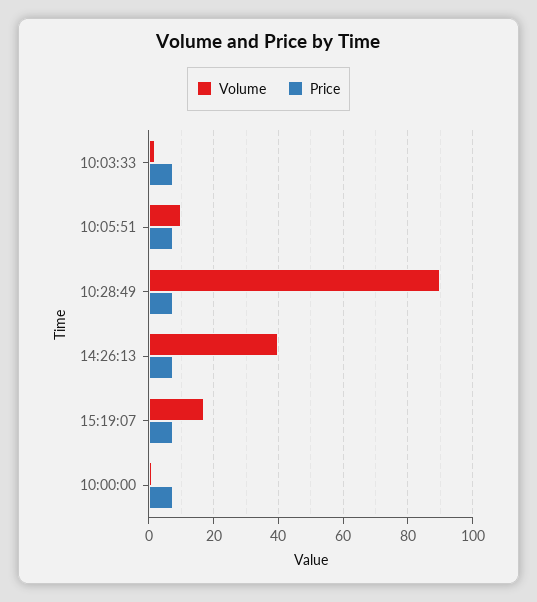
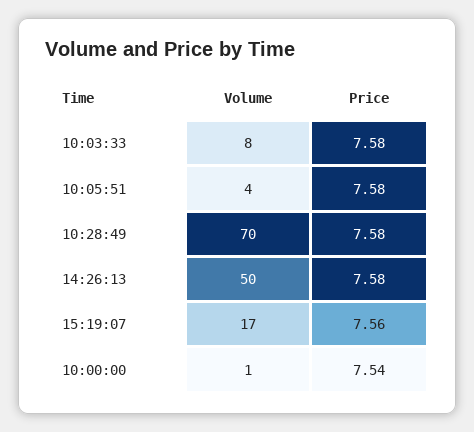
  {
    "Volume": {
-     "10:03:33": 2,
+     "10:03:33": 8,
-     "10:05:51": 10,
+     "10:05:51": 4,
-     "10:28:49": 90,
+     "10:28:49": 70,
-     "14:26:13": 40,
+     "14:26:13": 50,
      "15:19:07": 17,
      "10:00:00": 1
    },
    "Price": {
      "10:03:33": 7.58,
      "10:05:51": 7.58,
      "10:28:49": 7.58,
      "14:26:13": 7.58,
      "15:19:07": 7.56,
      "10:00:00": 7.54
    }
  }

